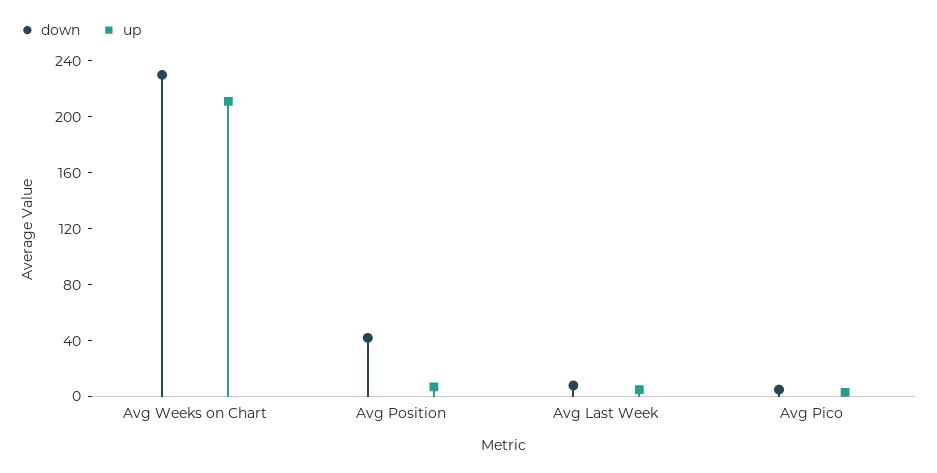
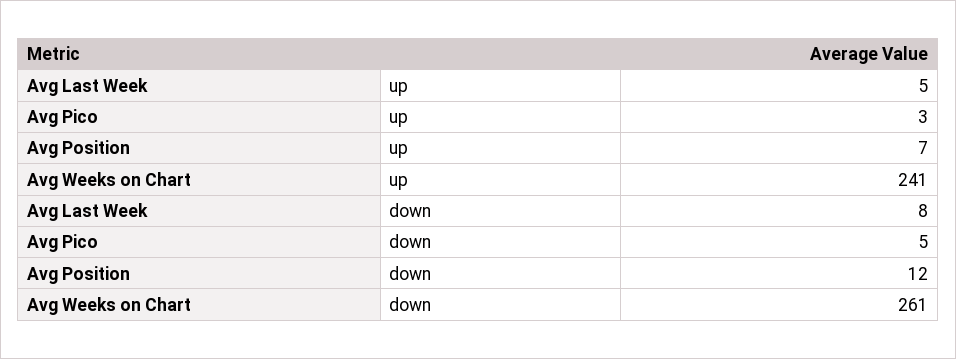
  {
    "down": {
-     "Avg Weeks on Chart": 230,
+     "Avg Weeks on Chart": 261,
-     "Avg Position": 40,
+     "Avg Position": 12,
      "Avg Last Week": 8,
      "Avg Pico": 5
    },
    "up": {
-     "Avg Weeks on Chart": 210,
+     "Avg Weeks on Chart": 241,
      "Avg Position": 7,
      "Avg Last Week": 5,
      "Avg Pico": 3
    }
  }

